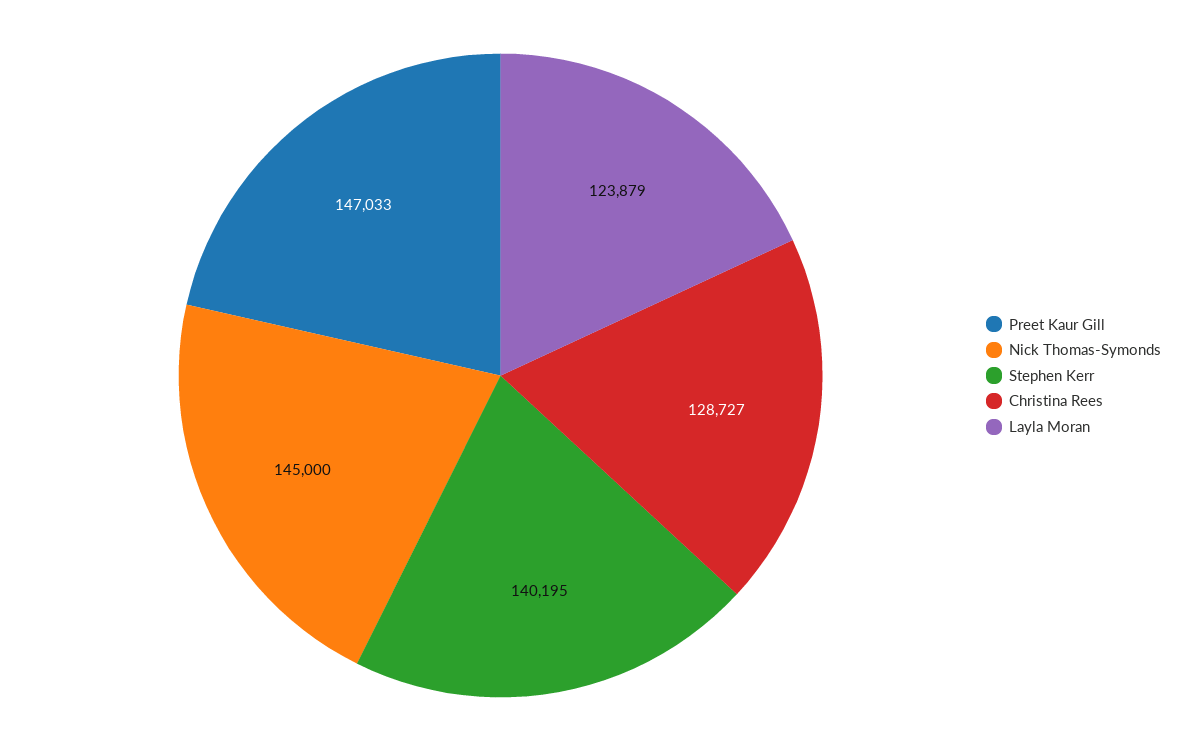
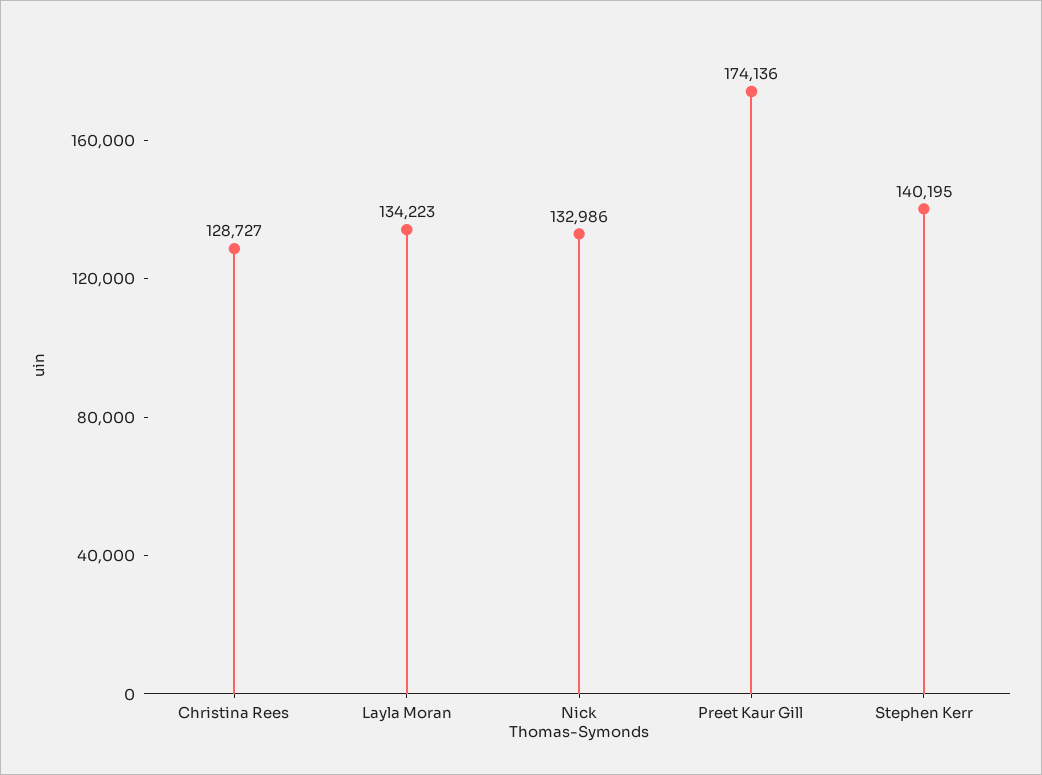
  {
-   "Preet Kaur Gill": 147033,
+   "Preet Kaur Gill": 174136,
-   "Nick Thomas-Symonds": 145000,
+   "Nick Thomas-Symonds": 132986,
    "Stephen Kerr": 140195,
    "Christina Rees": 128727,
-   "Layla Moran": 123879
+   "Layla Moran": 134223
  }

